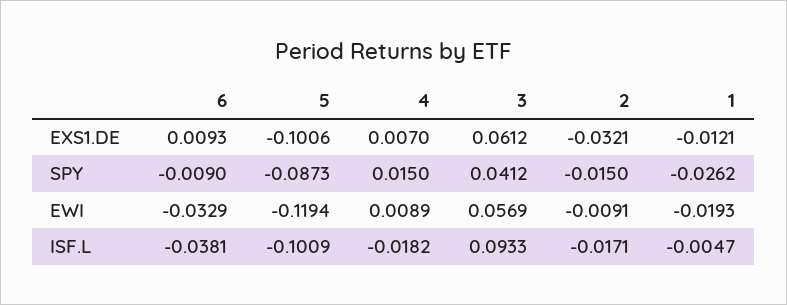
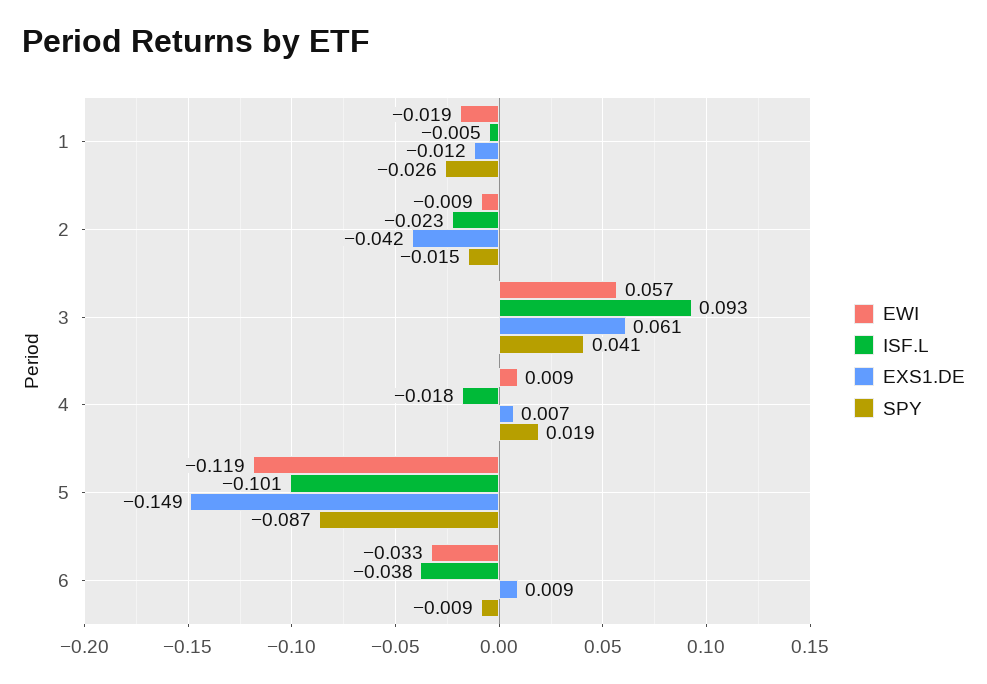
  {
    "EXS1.DE": {
      "6": 0.0093,
-     "5": -0.1006,
+     "5": -0.149,
      "4": 0.007,
      "3": 0.0612,
-     "2": -0.0321,
+     "2": -0.042,
      "1": -0.0121
    },
    "SPY": {
      "6": -0.009,
      "5": -0.0873,
-     "4": 0.015,
+     "4": 0.019,
      "3": 0.0412,
      "2": -0.015,
      "1": -0.0262
    },
    "EWI": {
      "6": -0.0329,
      "5": -0.1194,
      "4": 0.0089,
      "3": 0.0569,
      "2": -0.0091,
      "1": -0.0193
    },
    "ISF.L": {
      "6": -0.0381,
      "5": -0.1009,
      "4": -0.0182,
      "3": 0.0933,
-     "2": -0.0171,
+     "2": -0.023,
      "1": -0.0047
    }
  }

